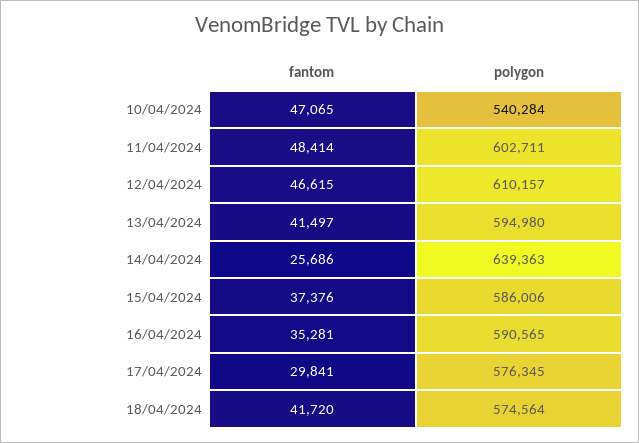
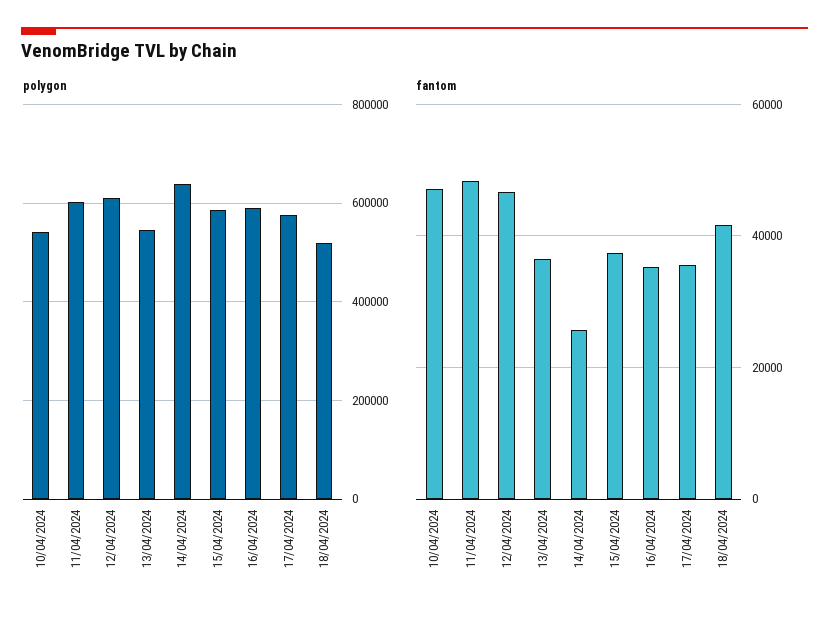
  {
    "fantom": {
      "10/04/2024": 47065,
      "11/04/2024": 48414,
      "12/04/2024": 46615,
-     "13/04/2024": 41497,
+     "13/04/2024": 36000,
      "14/04/2024": 25686,
      "15/04/2024": 37376,
      "16/04/2024": 35281,
-     "17/04/2024": 29841,
+     "17/04/2024": 36000,
      "18/04/2024": 41720
    },
    "polygon": {
      "10/04/2024": 540284,
      "11/04/2024": 602711,
      "12/04/2024": 610157,
-     "13/04/2024": 594980,
+     "13/04/2024": 540000,
      "14/04/2024": 639363,
      "15/04/2024": 586006,
      "16/04/2024": 590565,
      "17/04/2024": 576345,
-     "18/04/2024": 574564
+     "18/04/2024": 520000
    }
  }

